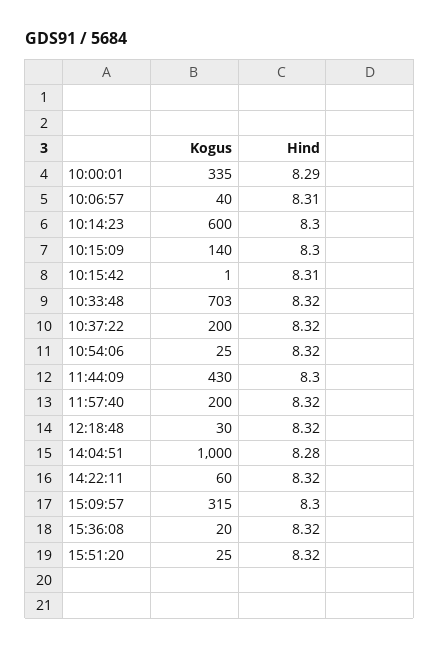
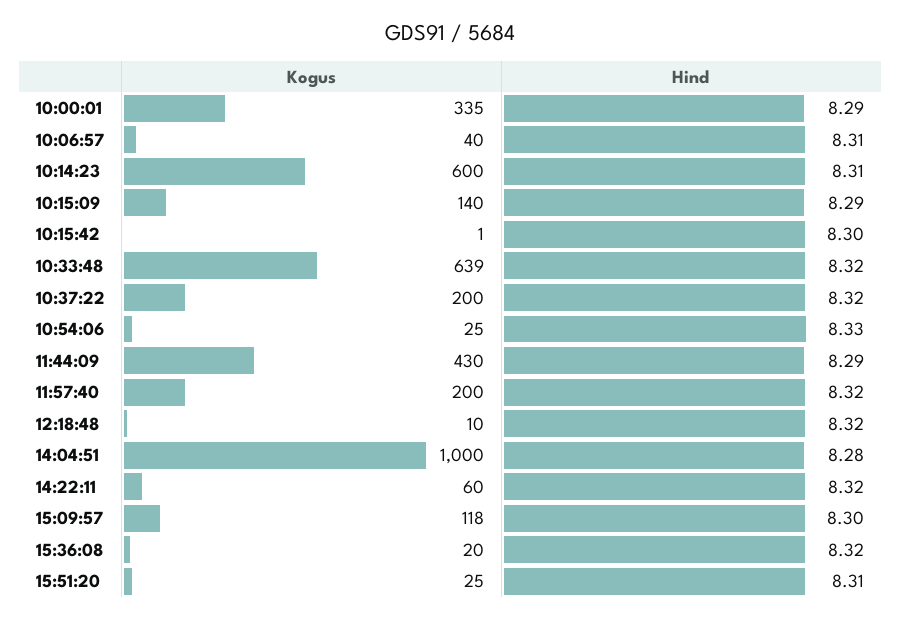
  {
    "Kogus": {
      "10:00:01": 335,
      "10:06:57": 40,
      "10:14:23": 600,
      "10:15:09": 140,
      "10:15:42": 1,
-     "10:33:48": 703,
+     "10:33:48": 639,
      "10:37:22": 200,
      "10:54:06": 25,
      "11:44:09": 430,
      "11:57:40": 200,
-     "12:18:48": 30,
+     "12:18:48": 10,
      "14:04:51": 1000,
      "14:22:11": 60,
-     "15:09:57": 315,
+     "15:09:57": 118,
      "15:36:08": 20,
      "15:51:20": 25
    },
    "Hind": {
      "10:00:01": 8.29,
      "10:06:57": 8.31,
-     "10:14:23": 8.3,
+     "10:14:23": 8.31,
-     "10:15:09": 8.3,
+     "10:15:09": 8.29,
-     "10:15:42": 8.31,
+     "10:15:42": 8.3,
      "10:33:48": 8.32,
      "10:37:22": 8.32,
-     "10:54:06": 8.32,
+     "10:54:06": 8.33,
-     "11:44:09": 8.3,
+     "11:44:09": 8.29,
      "11:57:40": 8.32,
      "12:18:48": 8.32,
      "14:04:51": 8.28,
      "14:22:11": 8.32,
      "15:09:57": 8.3,
      "15:36:08": 8.32,
-     "15:51:20": 8.32
+     "15:51:20": 8.31
    }
  }

